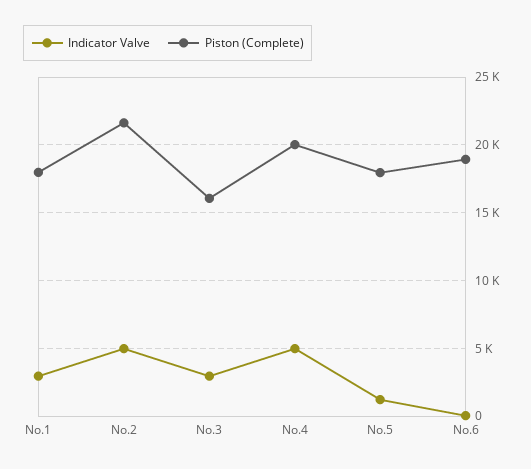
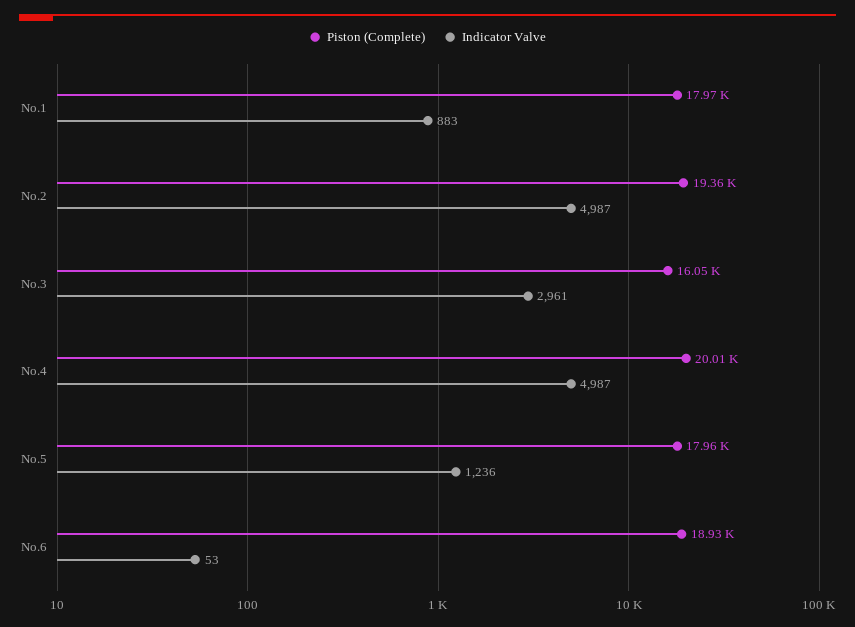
  {
    "Indicator Valve": {
-     "No.1": 3000,
+     "No.1": 883,
      "No.2": 4987,
      "No.3": 2961,
      "No.4": 4987,
      "No.5": 1236,
      "No.6": 53
    },
    "Piston (Complete)": {
      "No.1": 17970,
-     "No.2": 21500,
+     "No.2": 19360,
      "No.3": 16050,
      "No.4": 20010,
      "No.5": 17960,
      "No.6": 18930
    }
  }

